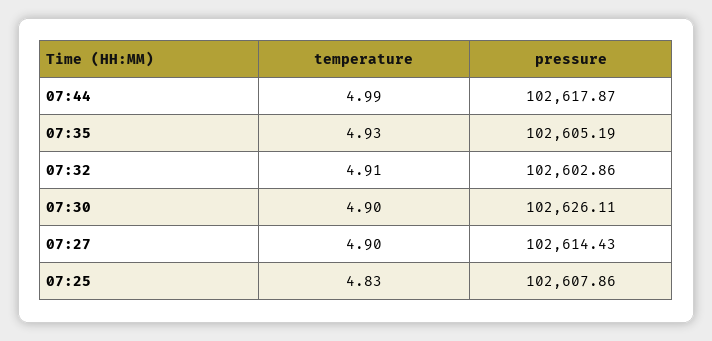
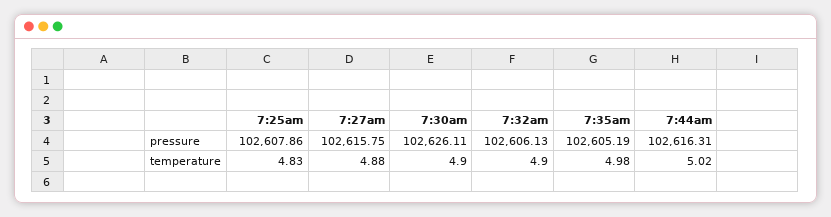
  {
    "temperature": {
-     "07:44": 4.99,
+     "07:44": 5.02,
-     "07:35": 4.93,
+     "07:35": 4.98,
-     "07:32": 4.91,
+     "07:32": 4.9,
      "07:30": 4.9,
-     "07:27": 4.9,
+     "07:27": 4.88,
      "07:25": 4.83
    },
    "pressure": {
-     "07:44": 102617.87,
+     "07:44": 102616.31,
      "07:35": 102605.19,
-     "07:32": 102602.86,
+     "07:32": 102606.13,
      "07:30": 102626.11,
-     "07:27": 102614.43,
+     "07:27": 102615.75,
      "07:25": 102607.86
    }
  }

